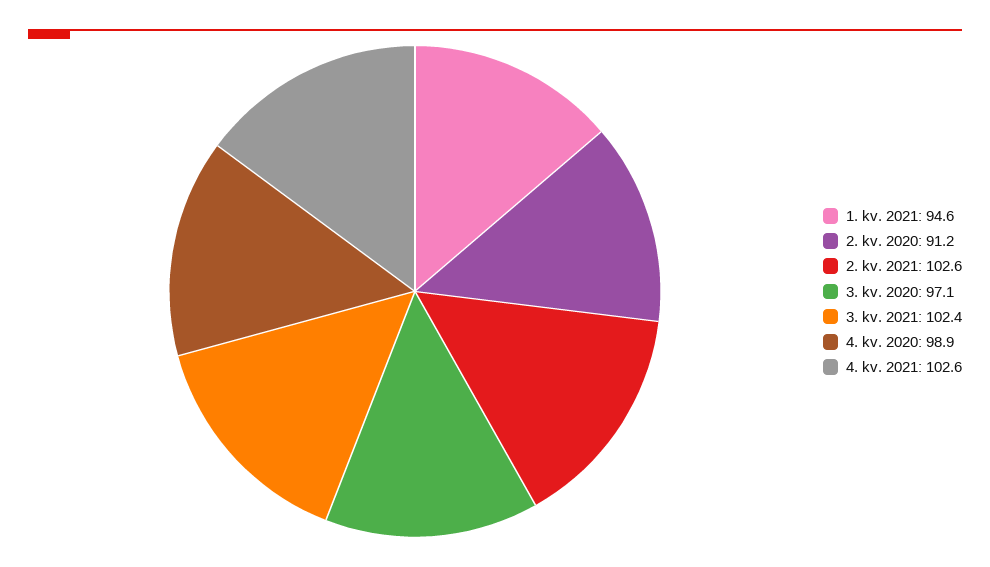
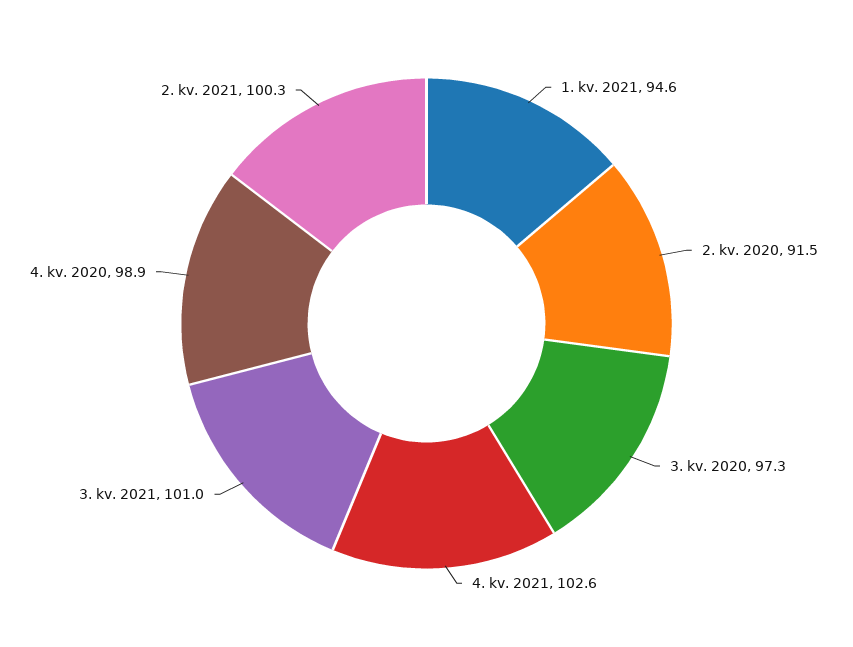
  {
    "1. kv. 2021": 94.6,
-   "2. kv. 2020": 91.2,
+   "2. kv. 2020": 91.5,
-   "2. kv. 2021": 102.6,
+   "2. kv. 2021": 100.3,
-   "3. kv. 2020": 97.1,
+   "3. kv. 2020": 97.3,
-   "3. kv. 2021": 102.4,
+   "3. kv. 2021": 101,
    "4. kv. 2020": 98.9,
    "4. kv. 2021": 102.6
  }

